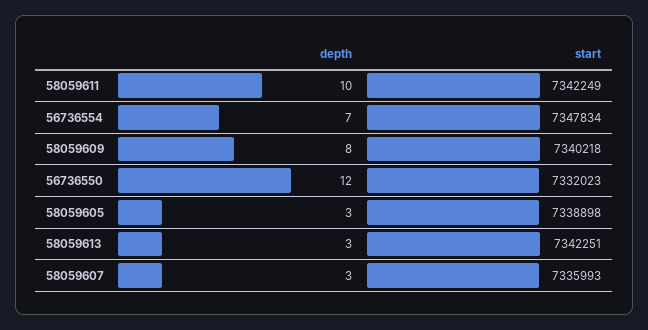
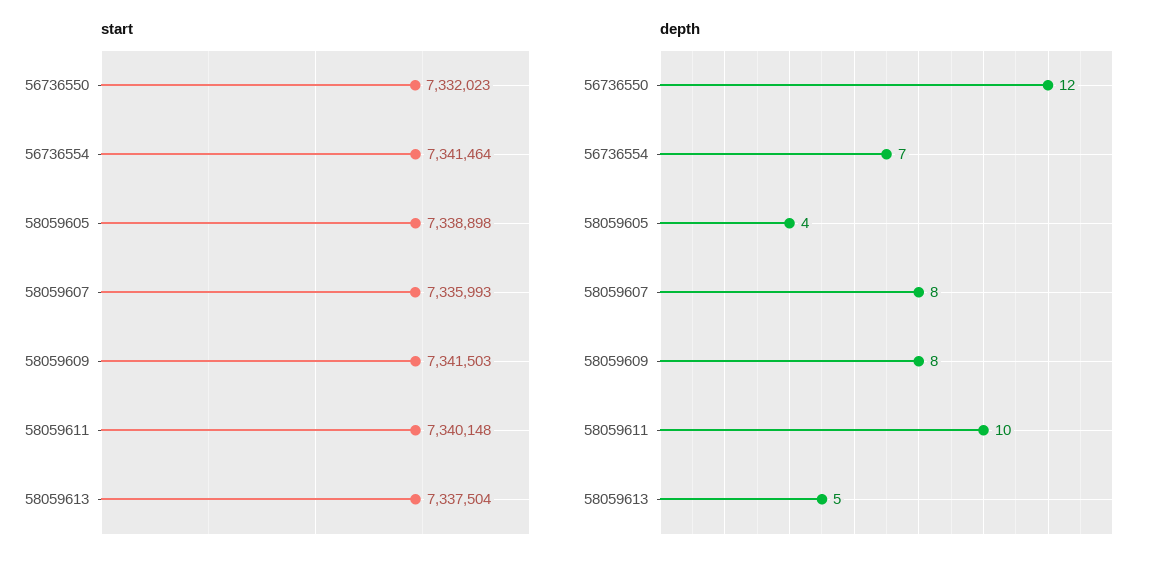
  {
    "depth": {
      "58059611": 10,
      "56736554": 7,
      "58059609": 8,
      "56736550": 12,
-     "58059605": 3,
+     "58059605": 4,
-     "58059613": 3,
+     "58059613": 5,
-     "58059607": 3
+     "58059607": 8
    },
    "start": {
-     "58059611": 7342249,
+     "58059611": 7340148,
-     "56736554": 7347834,
+     "56736554": 7341464,
-     "58059609": 7340218,
+     "58059609": 7341503,
      "56736550": 7332023,
      "58059605": 7338898,
-     "58059613": 7342251,
+     "58059613": 7337504,
      "58059607": 7335993
    }
  }

